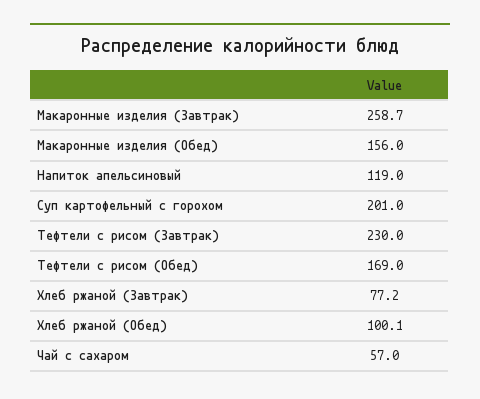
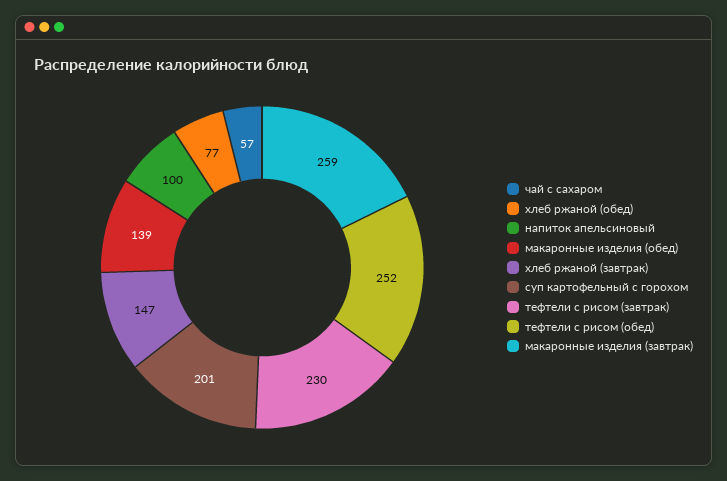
  {
    "Макаронные изделия (Завтрак)": 258.7,
-   "Макаронные изделия (Обед)": 156,
+   "Макаронные изделия (Обед)": 139,
-   "Напиток апельсиновый": 119,
+   "Напиток апельсиновый": 100,
    "Суп картофельный с горохом": 201,
    "Тефтели с рисом (Завтрак)": 230,
-   "Тефтели с рисом (Обед)": 169,
+   "Тефтели с рисом (Обед)": 252,
-   "Хлеб ржаной (Завтрак)": 77.2,
+   "Хлеб ржаной (Завтрак)": 147,
-   "Хлеб ржаной (Обед)": 100.1,
+   "Хлеб ржаной (Обед)": 77,
    "Чай с сахаром": 57
  }

